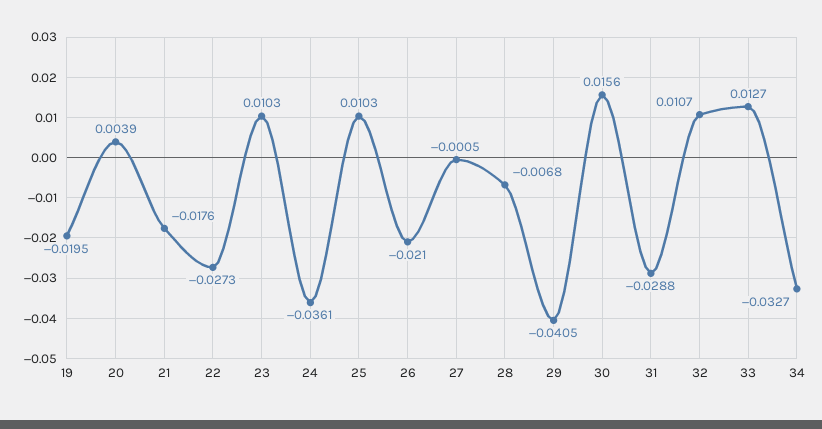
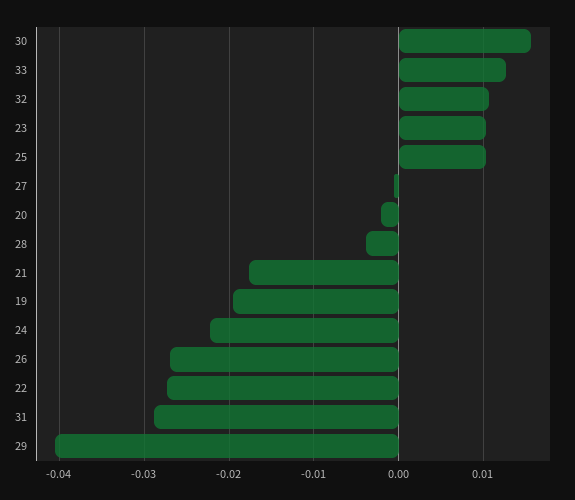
  {
    "19": -0.0195,
-   "20": 0.0039,
+   "20": -0.002,
    "21": -0.0176,
    "22": -0.0273,
    "23": 0.0103,
-   "24": -0.0361,
+   "24": -0.022,
    "25": 0.0103,
-   "26": -0.021,
+   "26": -0.027,
    "27": -0.0005,
-   "28": -0.0068,
+   "28": -0.004,
    "29": -0.0405,
    "30": 0.0156,
    "31": -0.0288,
    "32": 0.0107,
-   "33": 0.0127,
+   "33": 0.0127
-   "34": -0.0327
  }

